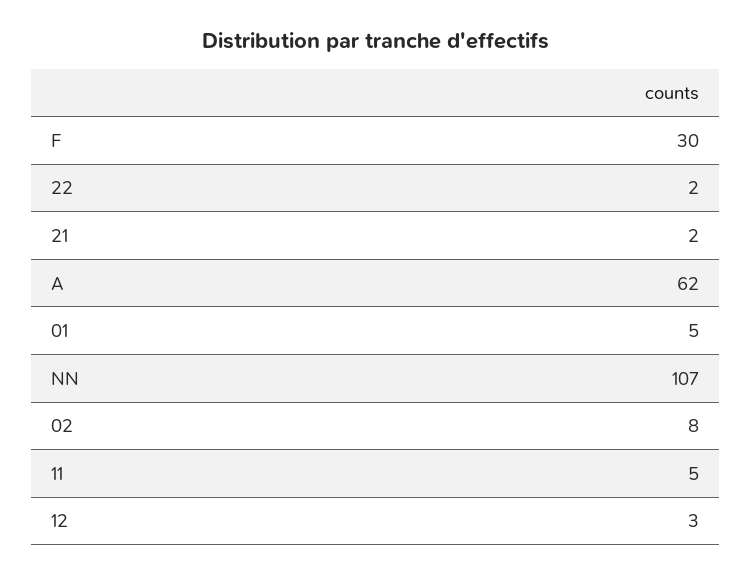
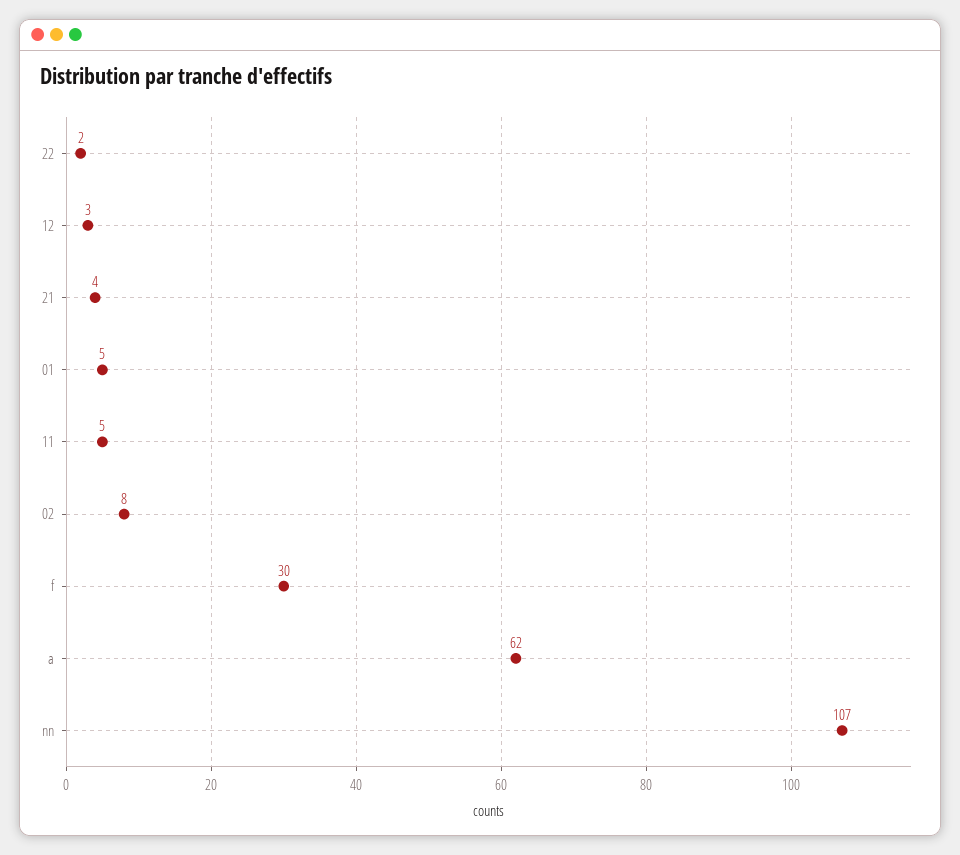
  {
    "F": 30,
    "22": 2,
-   "21": 2,
+   "21": 4,
    "A": 62,
    "01": 5,
    "NN": 107,
    "02": 8,
    "11": 5,
    "12": 3
  }

